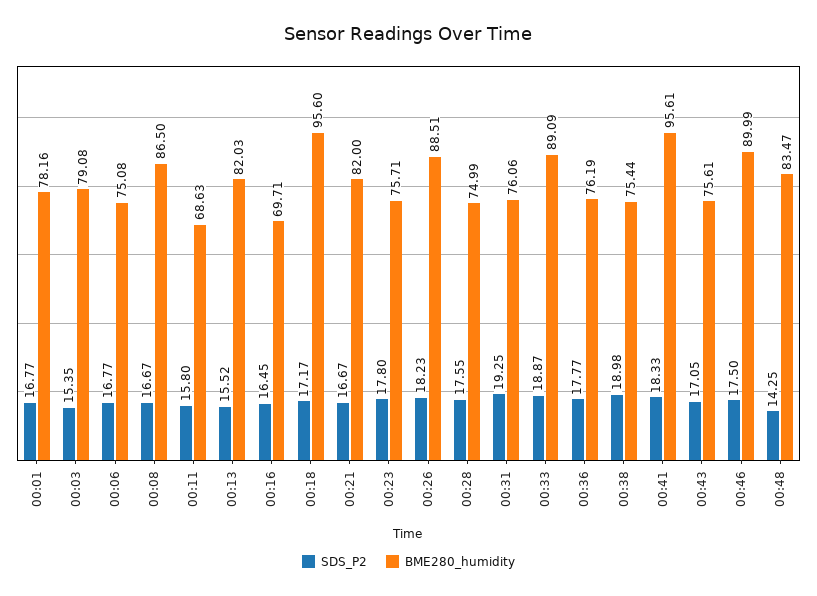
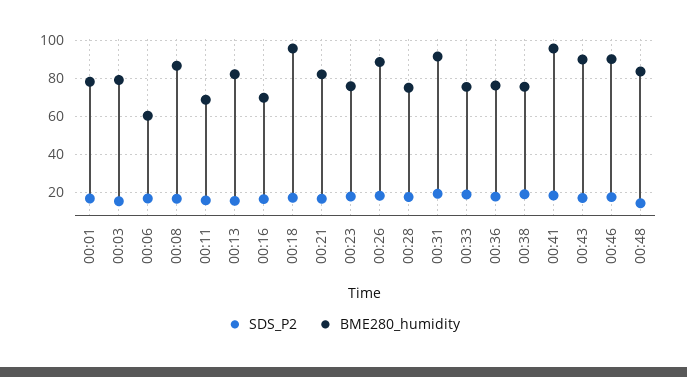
  {
    "SDS_P2": {
      "00:01": 16.77,
      "00:03": 15.35,
      "00:06": 16.77,
      "00:08": 16.67,
      "00:11": 15.8,
      "00:13": 15.52,
      "00:16": 16.45,
      "00:18": 17.17,
      "00:21": 16.67,
      "00:23": 17.8,
      "00:26": 18.23,
      "00:28": 17.55,
      "00:31": 19.25,
      "00:33": 18.87,
      "00:36": 17.77,
      "00:38": 18.98,
      "00:41": 18.33,
      "00:43": 17.05,
      "00:46": 17.5,
      "00:48": 14.25
    },
    "BME280_humidity": {
      "00:01": 78.16,
      "00:03": 79.08,
-     "00:06": 75.08,
+     "00:06": 60,
      "00:08": 86.5,
      "00:11": 68.63,
      "00:13": 82.03,
      "00:16": 69.71,
      "00:18": 95.6,
      "00:21": 82,
      "00:23": 75.71,
      "00:26": 88.51,
      "00:28": 74.99,
-     "00:31": 76.06,
+     "00:31": 90,
-     "00:33": 89.09,
+     "00:33": 75,
      "00:36": 76.19,
      "00:38": 75.44,
      "00:41": 95.61,
-     "00:43": 75.61,
+     "00:43": 90,
      "00:46": 89.99,
      "00:48": 83.47
    }
  }

